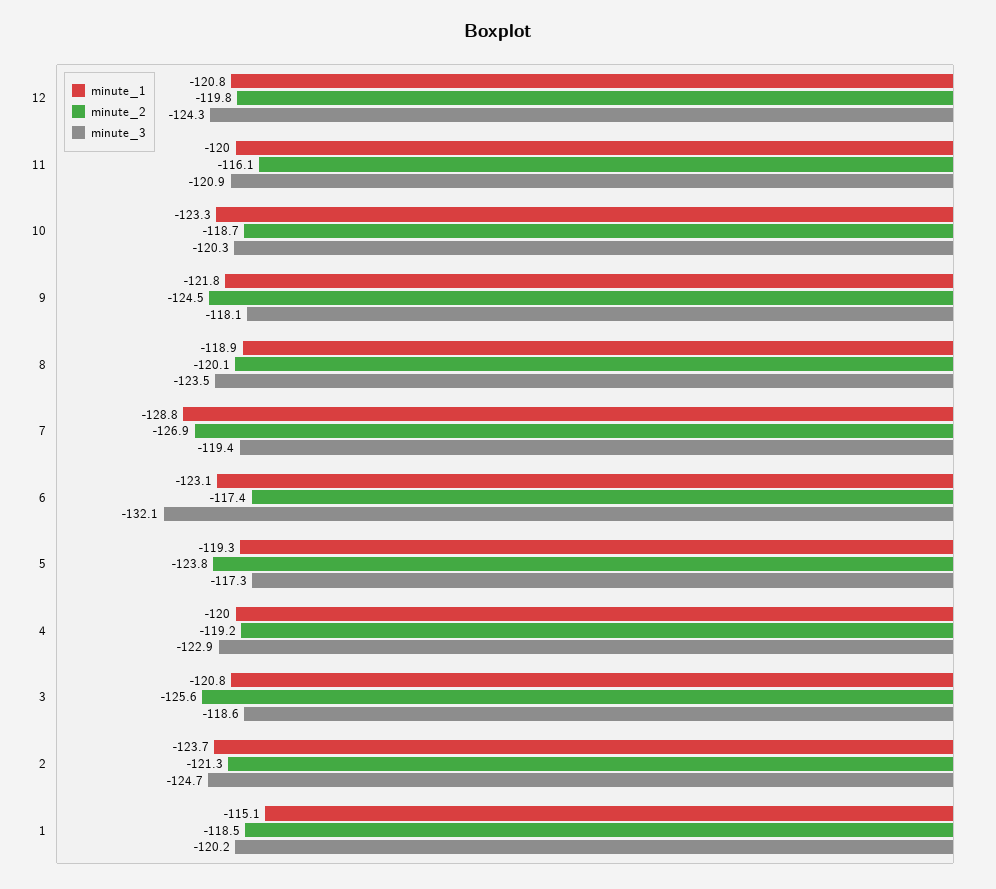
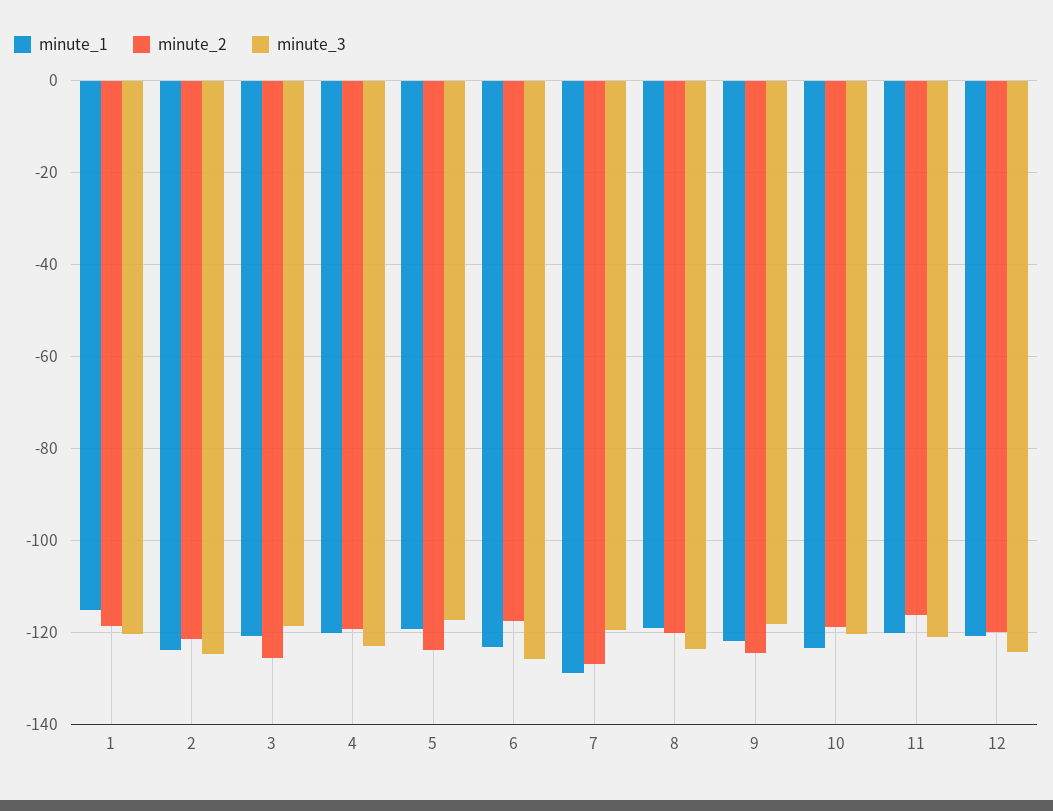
  {
    "minute_1": {
      "12": -120.8,
      "11": -120,
      "10": -123.3,
      "9": -121.8,
      "8": -118.9,
      "7": -128.8,
      "6": -123.1,
      "5": -119.3,
      "4": -120,
      "3": -120.8,
      "2": -123.7,
      "1": -115.1
    },
    "minute_2": {
      "12": -119.8,
      "11": -116.1,
      "10": -118.7,
      "9": -124.5,
      "8": -120.1,
      "7": -126.9,
      "6": -117.4,
      "5": -123.8,
      "4": -119.2,
      "3": -125.6,
      "2": -121.3,
      "1": -118.5
    },
    "minute_3": {
      "12": -124.3,
      "11": -120.9,
      "10": -120.3,
      "9": -118.1,
      "8": -123.5,
      "7": -119.4,
-     "6": -132.1,
+     "6": -126,
      "5": -117.3,
      "4": -122.9,
      "3": -118.6,
      "2": -124.7,
      "1": -120.2
    }
  }

